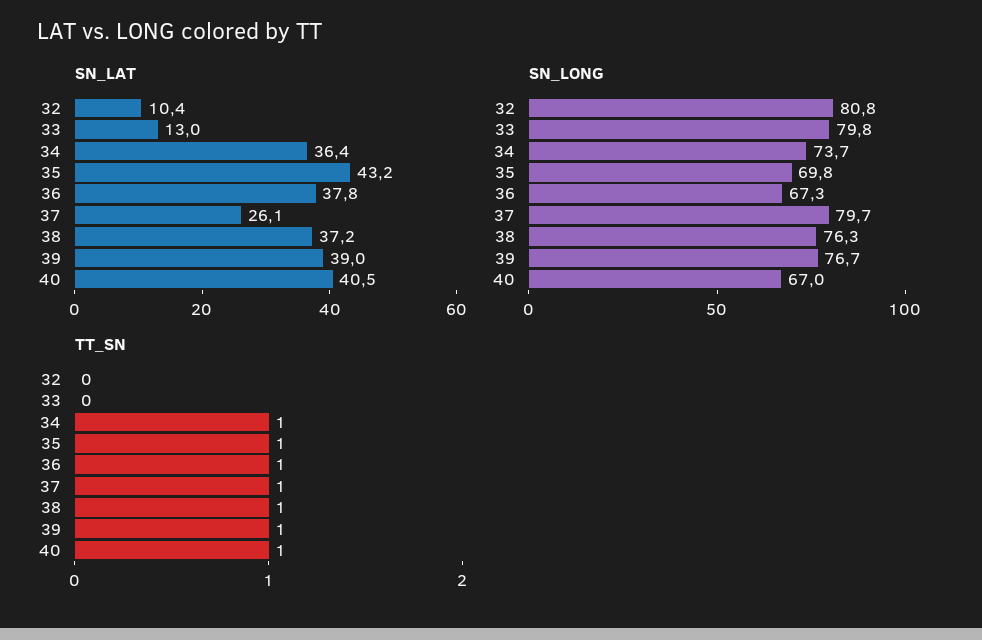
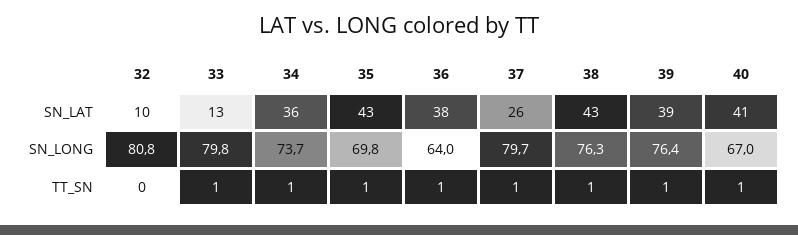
  {
    "SN_LAT": {
      "32": 10.4,
      "33": 13,
      "34": 36.4,
      "35": 43.2,
      "36": 37.8,
      "37": 26.1,
-     "38": 37.2,
+     "38": 43,
      "39": 39,
      "40": 40.5
    },
    "SN_LONG": {
      "32": 80.8,
      "33": 79.8,
      "34": 73.7,
      "35": 69.8,
-     "36": 67.3,
+     "36": 64,
      "37": 79.7,
      "38": 76.3,
-     "39": 76.7,
+     "39": 76.4,
      "40": 67
    },
    "TT_SN": {
      "32": 0,
-     "33": 0,
+     "33": 1,
      "34": 1,
      "35": 1,
      "36": 1,
      "37": 1,
      "38": 1,
      "39": 1,
      "40": 1
    }
  }

